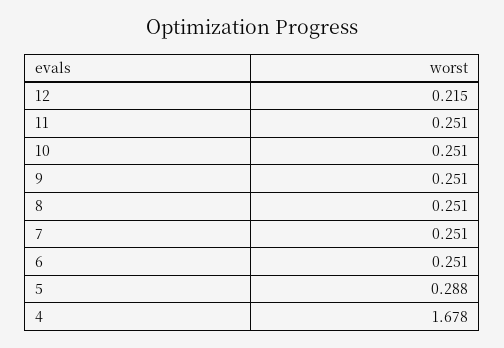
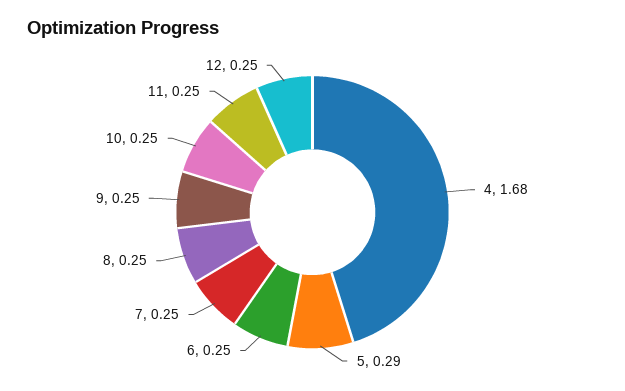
  {
-   "12": 0.215,
+   "12": 0.25,
    "11": 0.251,
    "10": 0.251,
    "9": 0.251,
    "8": 0.251,
    "7": 0.251,
    "6": 0.251,
    "5": 0.288,
    "4": 1.678
  }

